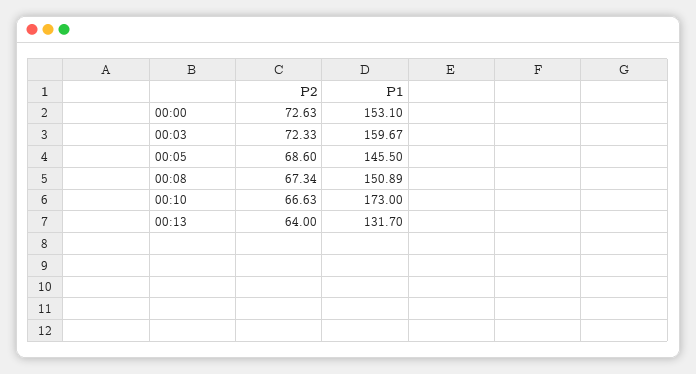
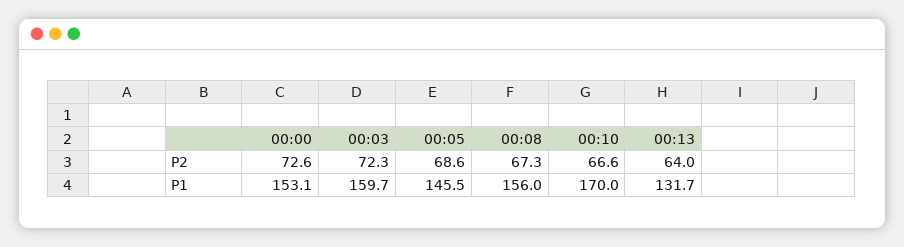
  {
    "P2": {
      "00:00": 72.63,
      "00:03": 72.33,
      "00:05": 68.6,
      "00:08": 67.34,
      "00:10": 66.63,
      "00:13": 64
    },
    "P1": {
      "00:00": 153.1,
      "00:03": 159.67,
      "00:05": 145.5,
-     "00:08": 150.89,
+     "00:08": 156,
-     "00:10": 173,
+     "00:10": 170,
      "00:13": 131.7
    }
  }

